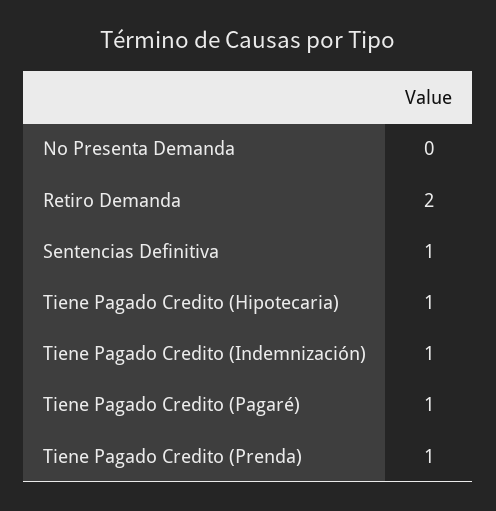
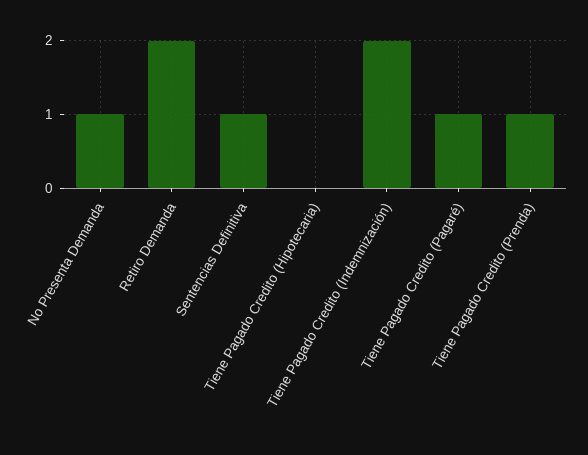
  {
-   "No Presenta Demanda": 0,
+   "No Presenta Demanda": 1,
    "Retiro Demanda": 2,
    "Sentencias Definitiva": 1,
-   "Tiene Pagado Credito (Hipotecaria)": 1,
+   "Tiene Pagado Credito (Hipotecaria)": 0,
-   "Tiene Pagado Credito (Indemnización)": 1,
+   "Tiene Pagado Credito (Indemnización)": 2,
    "Tiene Pagado Credito (Pagaré)": 1,
    "Tiene Pagado Credito (Prenda)": 1
  }

